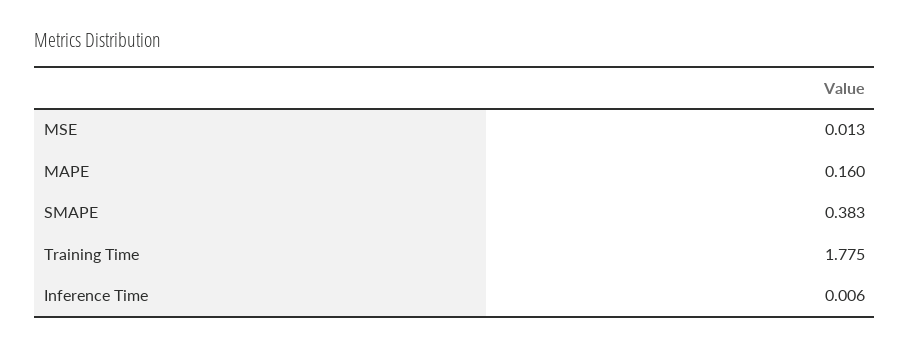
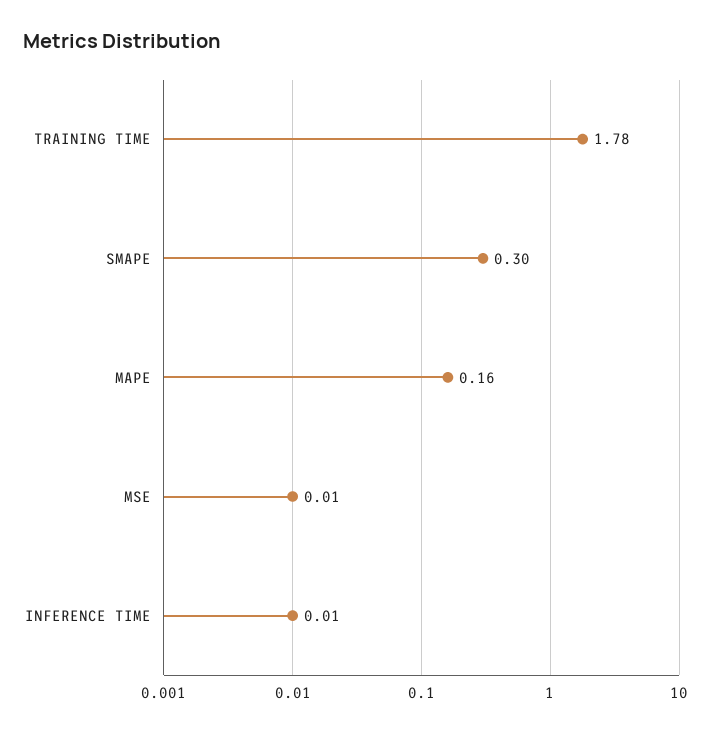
  {
    "MSE": 0.013,
    "MAPE": 0.16,
-   "SMAPE": 0.383,
+   "SMAPE": 0.3,
    "Training Time": 1.775,
    "Inference Time": 0.006
  }

